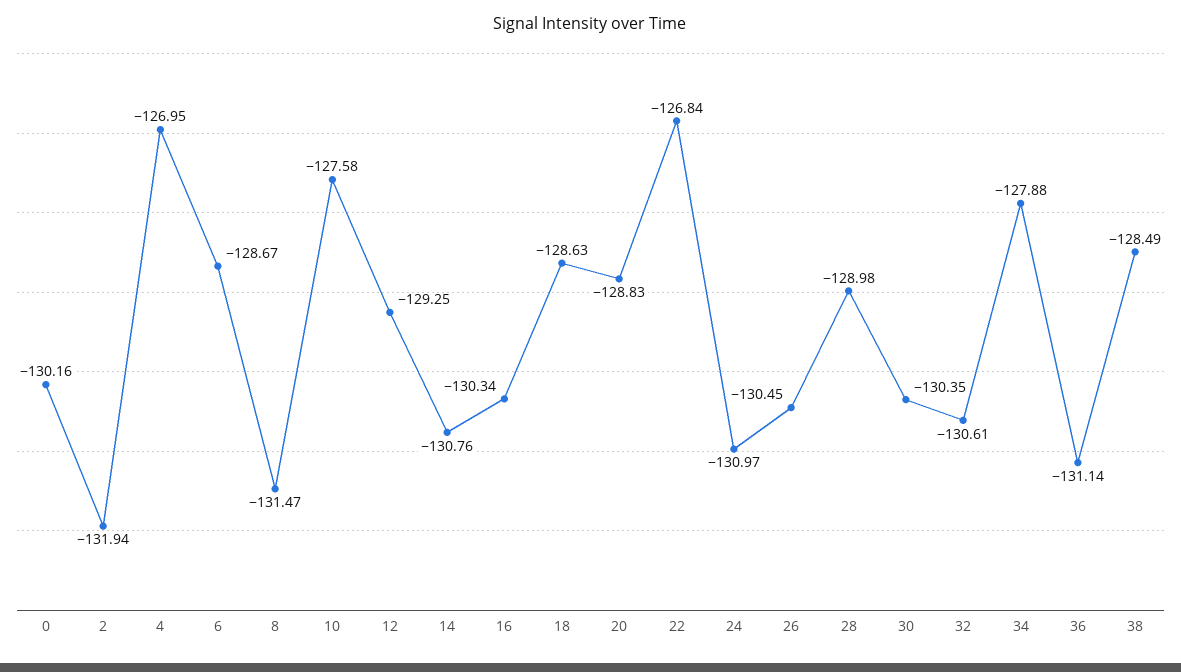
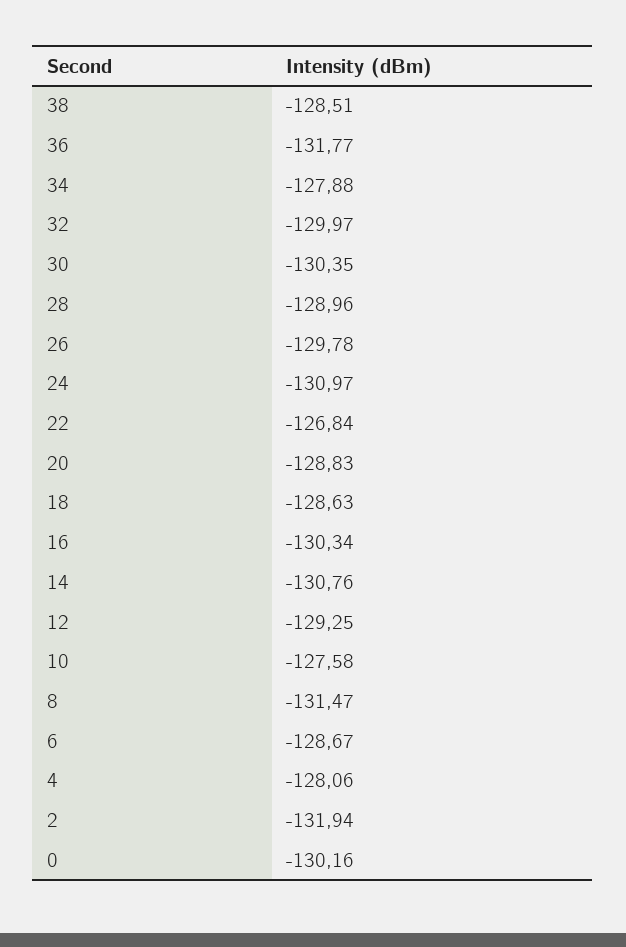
  {
    "0": -130.16,
    "2": -131.94,
-   "4": -126.95,
+   "4": -128.06,
    "6": -128.67,
    "8": -131.47,
    "10": -127.58,
    "12": -129.25,
    "14": -130.76,
    "16": -130.34,
    "18": -128.63,
    "20": -128.83,
    "22": -126.84,
    "24": -130.97,
-   "26": -130.45,
+   "26": -129.78,
-   "28": -128.98,
+   "28": -128.96,
    "30": -130.35,
-   "32": -130.61,
+   "32": -129.97,
    "34": -127.88,
-   "36": -131.14,
+   "36": -131.77,
-   "38": -128.49
+   "38": -128.51
  }

